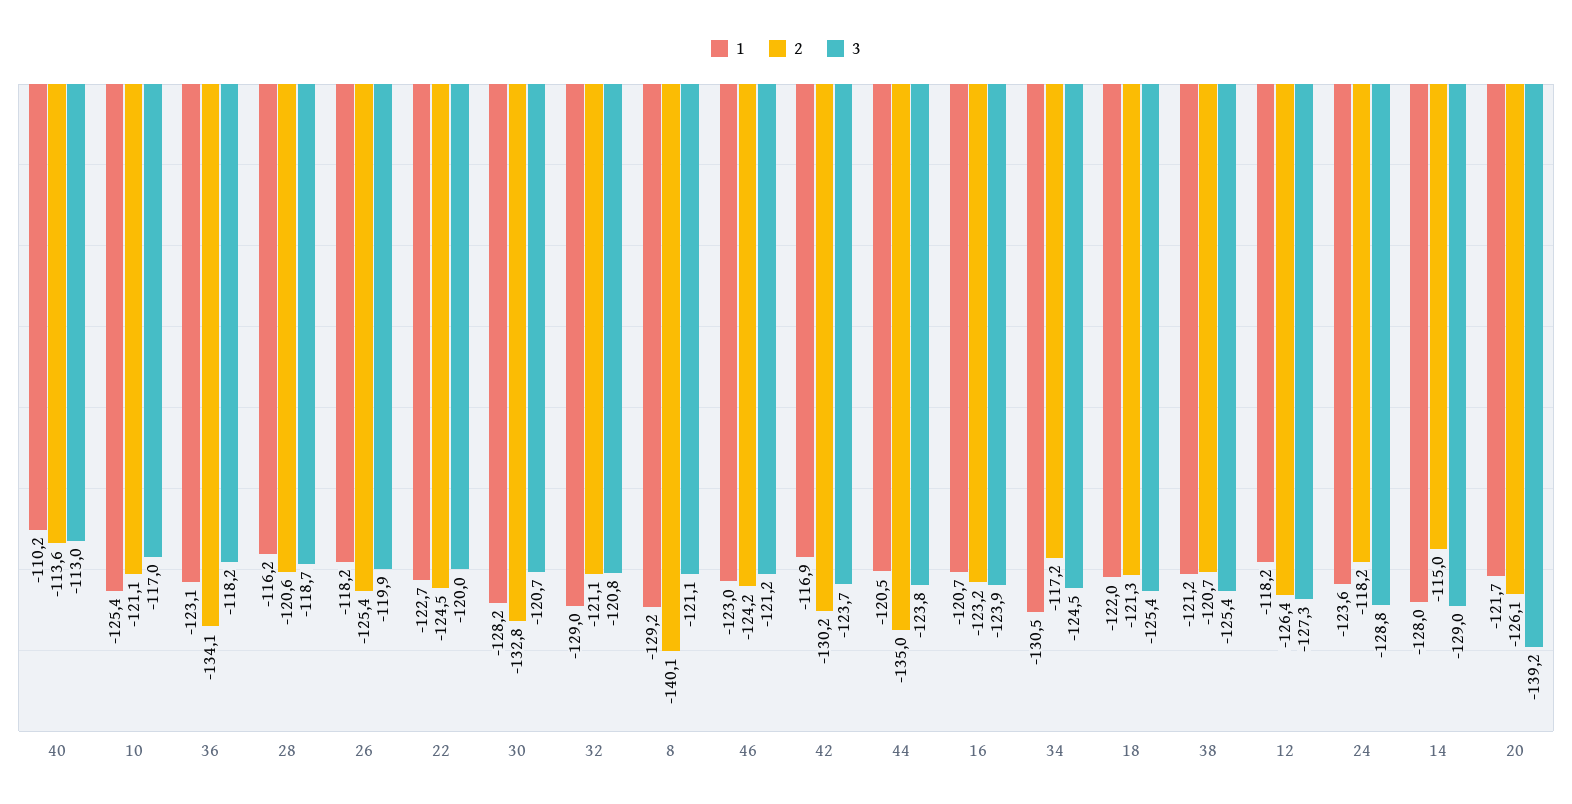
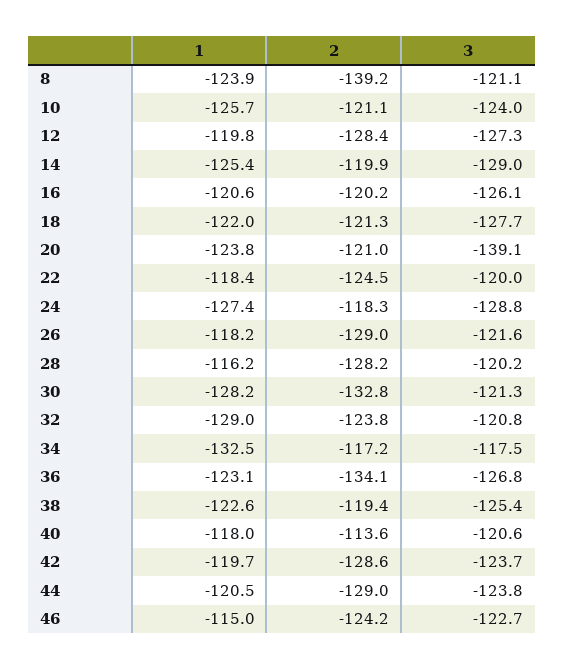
  {
    "1": {
-     "40": -110.2,
+     "40": -118,
-     "10": -125.4,
+     "10": -125.7,
      "36": -123.1,
      "28": -116.2,
      "26": -118.2,
-     "22": -122.7,
+     "22": -118.4,
      "30": -128.2,
      "32": -129,
-     "8": -129.2,
+     "8": -123.9,
-     "46": -123,
+     "46": -115,
-     "42": -116.9,
+     "42": -119.7,
      "44": -120.5,
-     "16": -120.7,
+     "16": -120.6,
-     "34": -130.5,
+     "34": -132.5,
      "18": -122,
-     "38": -121.2,
+     "38": -122.6,
-     "12": -118.2,
+     "12": -119.8,
-     "24": -123.6,
+     "24": -127.4,
-     "14": -128,
+     "14": -125.4,
-     "20": -121.7
+     "20": -123.8
    },
    "2": {
      "40": -113.6,
      "10": -121.1,
      "36": -134.1,
-     "28": -120.6,
+     "28": -128.2,
-     "26": -125.4,
+     "26": -129,
      "22": -124.5,
      "30": -132.8,
-     "32": -121.1,
+     "32": -123.8,
-     "8": -140.1,
+     "8": -139.2,
      "46": -124.2,
-     "42": -130.2,
+     "42": -128.6,
-     "44": -135,
+     "44": -129,
-     "16": -123.2,
+     "16": -120.2,
      "34": -117.2,
      "18": -121.3,
-     "38": -120.7,
+     "38": -119.4,
-     "12": -126.4,
+     "12": -128.4,
-     "24": -118.2,
+     "24": -118.3,
-     "14": -115,
+     "14": -119.9,
-     "20": -126.1
+     "20": -121
    },
    "3": {
-     "40": -113,
+     "40": -120.6,
-     "10": -117,
+     "10": -124,
-     "36": -118.2,
+     "36": -126.8,
-     "28": -118.7,
+     "28": -120.2,
-     "26": -119.9,
+     "26": -121.6,
      "22": -120,
-     "30": -120.7,
+     "30": -121.3,
      "32": -120.8,
      "8": -121.1,
-     "46": -121.2,
+     "46": -122.7,
      "42": -123.7,
      "44": -123.8,
-     "16": -123.9,
+     "16": -126.1,
-     "34": -124.5,
+     "34": -117.5,
-     "18": -125.4,
+     "18": -127.7,
      "38": -125.4,
      "12": -127.3,
      "24": -128.8,
      "14": -129,
-     "20": -139.2
+     "20": -139.1
    }
  }

